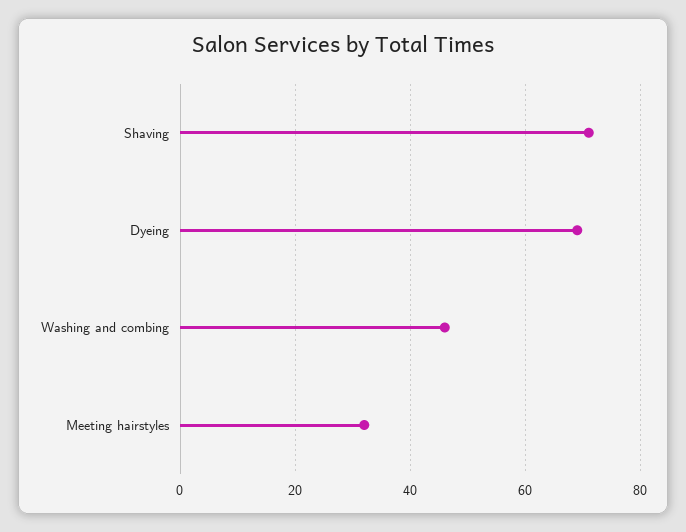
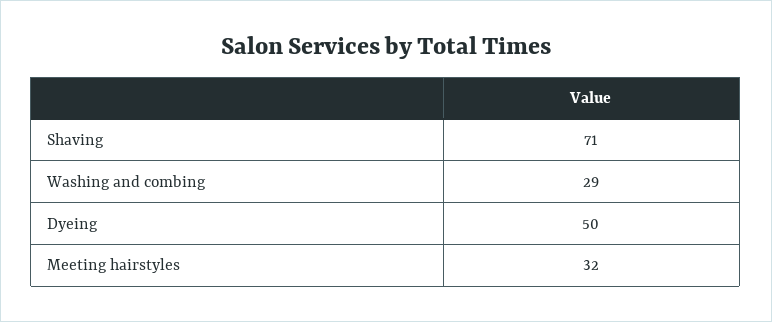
  {
    "Shaving": 71,
-   "Dyeing": 70,
+   "Dyeing": 50,
-   "Washing and combing": 45,
+   "Washing and combing": 29,
    "Meeting hairstyles": 32
  }

